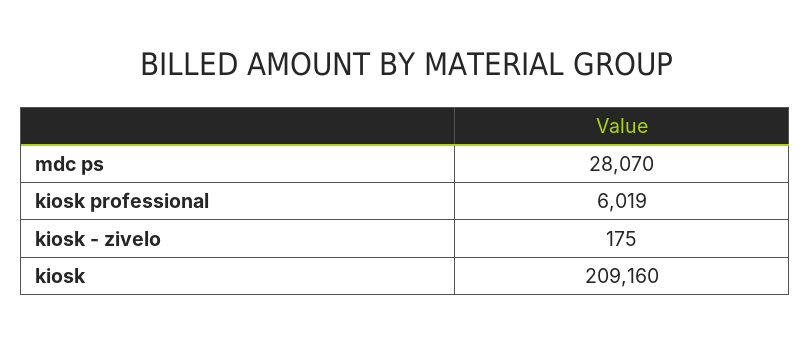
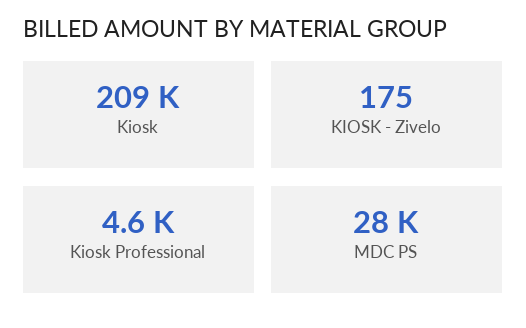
  {
    "mdc ps": 28070,
-   "kiosk professional": 6019,
+   "kiosk professional": 4600,
    "kiosk - zivelo": 175,
    "kiosk": 209160
  }

